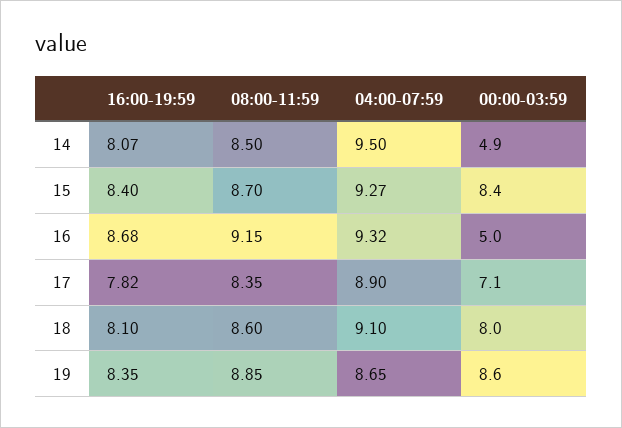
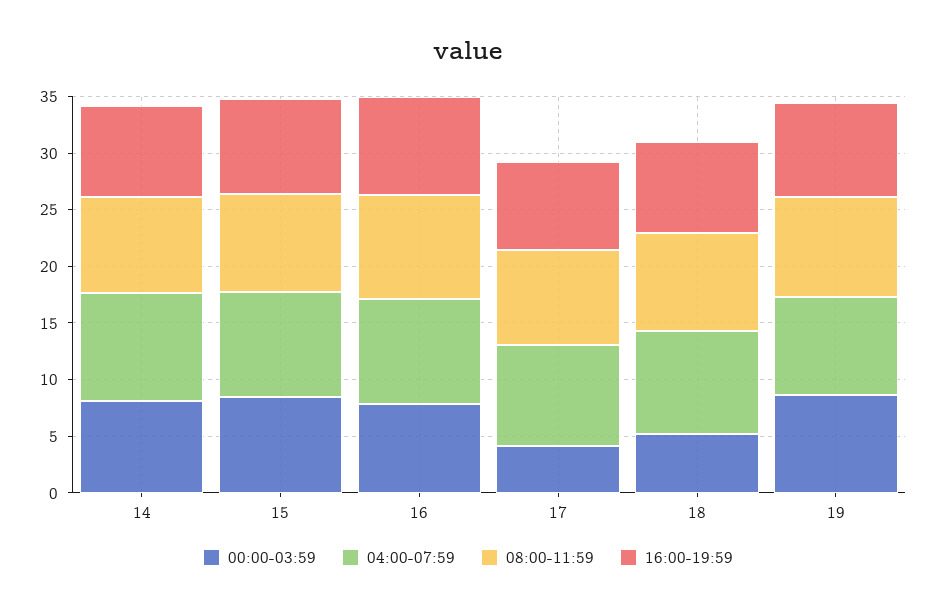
  {
    "16:00-19:59": {
      "14": 8.07,
      "15": 8.4,
      "16": 8.68,
      "17": 7.82,
      "18": 8.1,
      "19": 8.35
    },
    "08:00-11:59": {
      "14": 8.5,
      "15": 8.7,
      "16": 9.15,
      "17": 8.35,
      "18": 8.6,
      "19": 8.85
    },
    "04:00-07:59": {
      "14": 9.5,
      "15": 9.27,
      "16": 9.32,
      "17": 8.9,
      "18": 9.1,
      "19": 8.65
    },
    "00:00-03:59": {
-     "14": 4.9,
+     "14": 8,
      "15": 8.4,
-     "16": 5,
+     "16": 8,
-     "17": 7.1,
+     "17": 4,
-     "18": 8,
+     "18": 5,
      "19": 8.6
    }
  }

